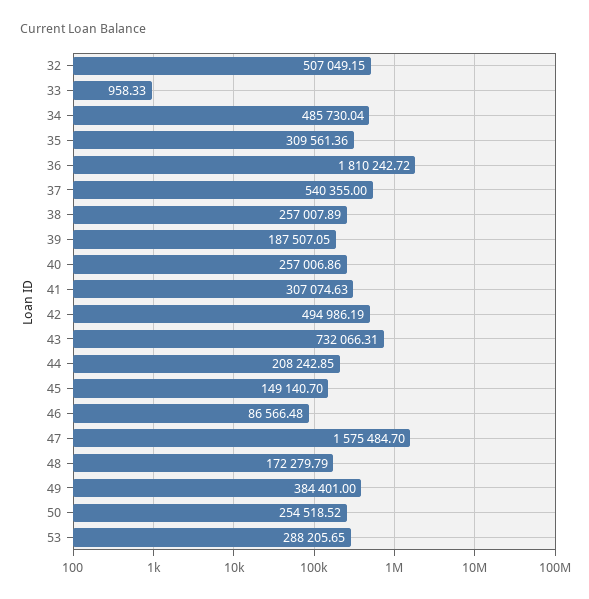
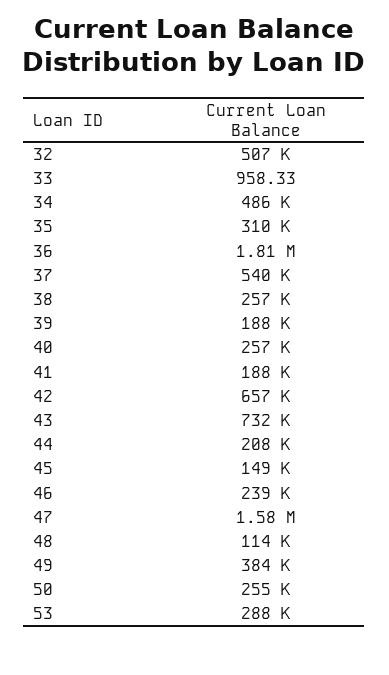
  {
    "32": 507049.15,
    "33": 958.33,
    "34": 485730.04,
    "35": 309561.36,
    "36": 1810242.72,
    "37": 540355,
    "38": 257007.89,
    "39": 187507.05,
    "40": 257006.86,
-   "41": 307074.63,
+   "41": 188000,
-   "42": 494986.19,
+   "42": 657000,
    "43": 732066.31,
    "44": 208242.85,
    "45": 149140.7,
-   "46": 86566.48,
+   "46": 239000,
    "47": 1575484.7,
-   "48": 172279.79,
+   "48": 114000,
    "49": 384401,
    "50": 254518.52,
    "53": 288205.65
  }

